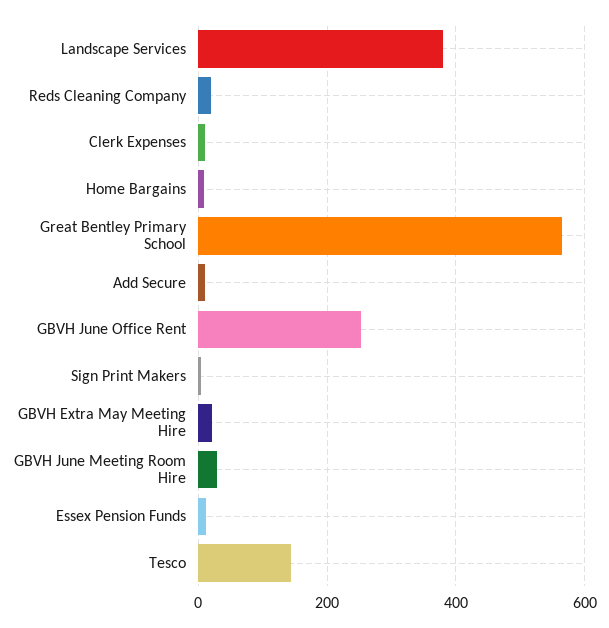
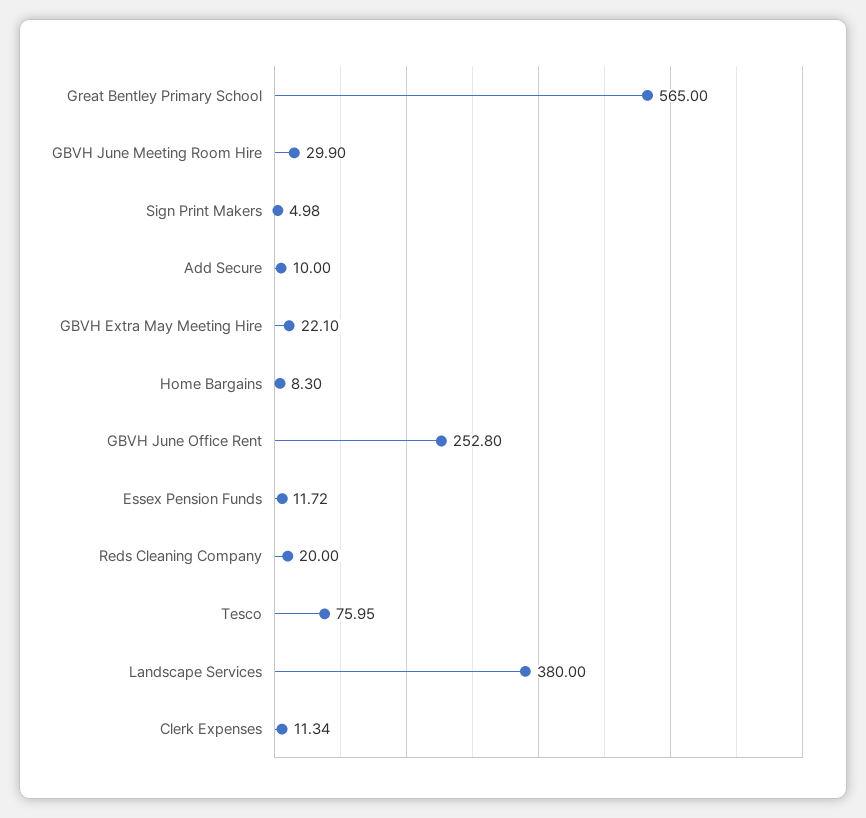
  {
    "Landscape Services": 380,
    "Reds Cleaning Company": 20,
    "Clerk Expenses": 11.34,
    "Home Bargains": 8.3,
    "Great Bentley Primary School": 565,
    "Add Secure": 10,
    "GBVH June Office Rent": 252.8,
    "Sign Print Makers": 4.98,
    "GBVH Extra May Meeting Hire": 22.1,
    "GBVH June Meeting Room Hire": 29.9,
    "Essex Pension Funds": 11.72,
-   "Tesco": 140
+   "Tesco": 75.95
  }

